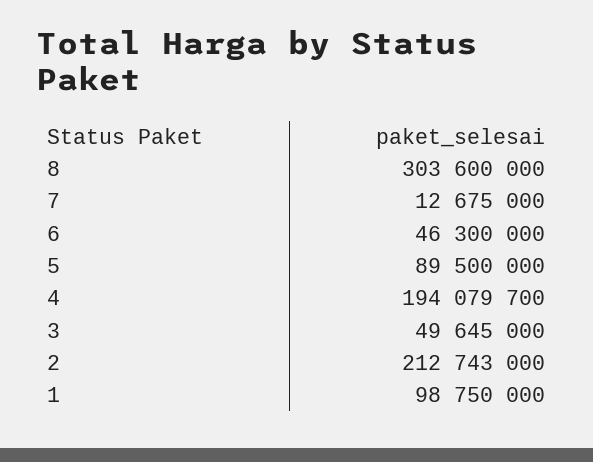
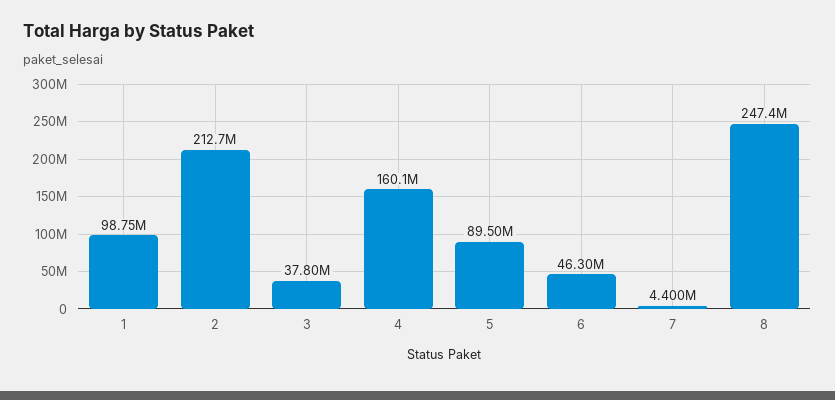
  {
-   "8": 303600000,
+   "8": 247400000,
-   "7": 12675000,
+   "7": 4400000,
    "6": 46300000,
    "5": 89500000,
-   "4": 194079700,
+   "4": 160100000,
-   "3": 49645000,
+   "3": 37800000,
    "2": 212743000,
    "1": 98750000
  }

